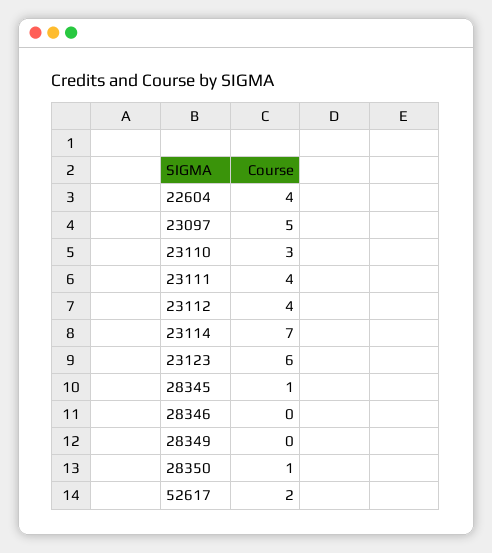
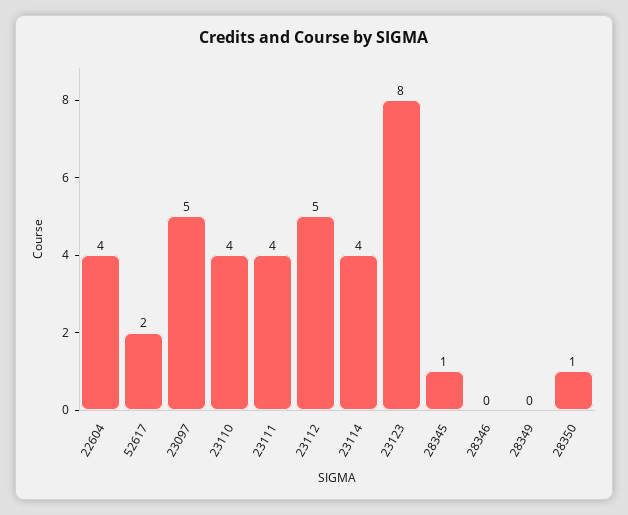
  {
    "22604": 4,
    "23097": 5,
-   "23110": 3,
+   "23110": 4,
    "23111": 4,
-   "23112": 4,
+   "23112": 5,
-   "23114": 7,
+   "23114": 4,
-   "23123": 6,
+   "23123": 8,
    "28345": 1,
    "28346": 0,
    "28349": 0,
    "28350": 1,
    "52617": 2
  }

